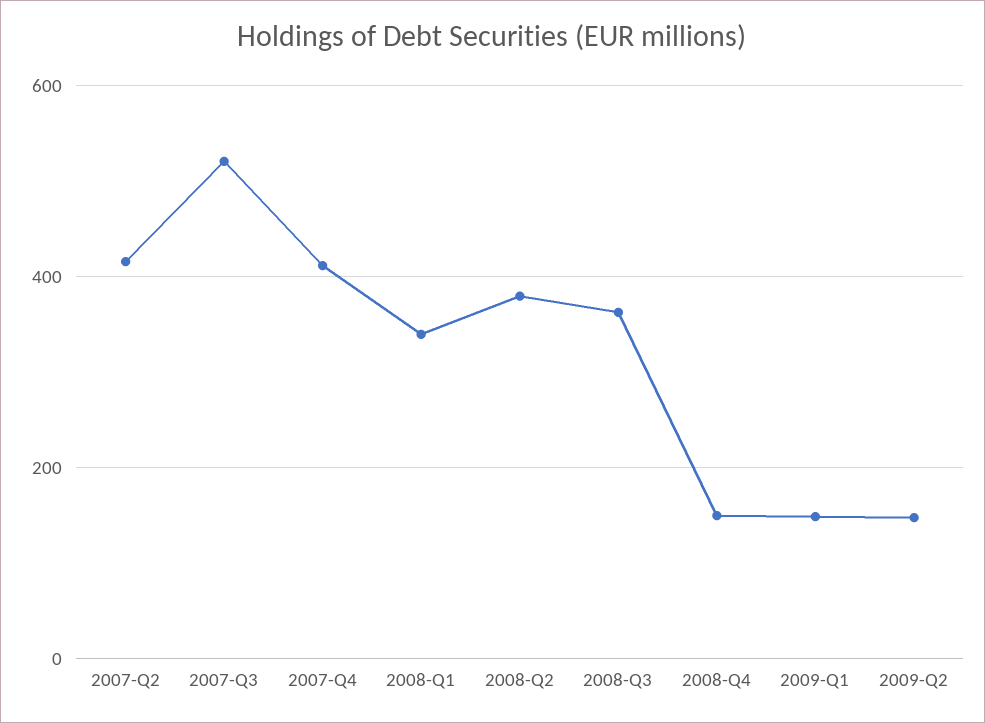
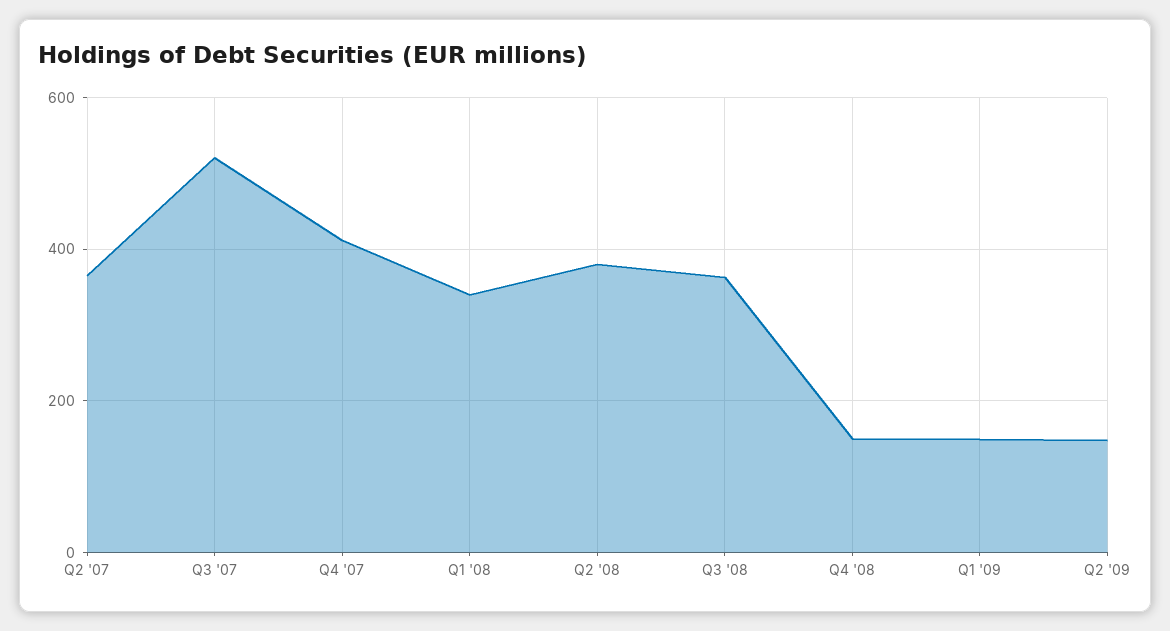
  {
-   "2007-Q2": 420,
+   "2007-Q2": 360,
    "2007-Q3": 520,
    "2007-Q4": 420,
    "2008-Q1": 340,
    "2008-Q2": 380,
    "2008-Q3": 360,
    "2008-Q4": 160,
    "2009-Q1": 140,
    "2009-Q2": 140
  }

